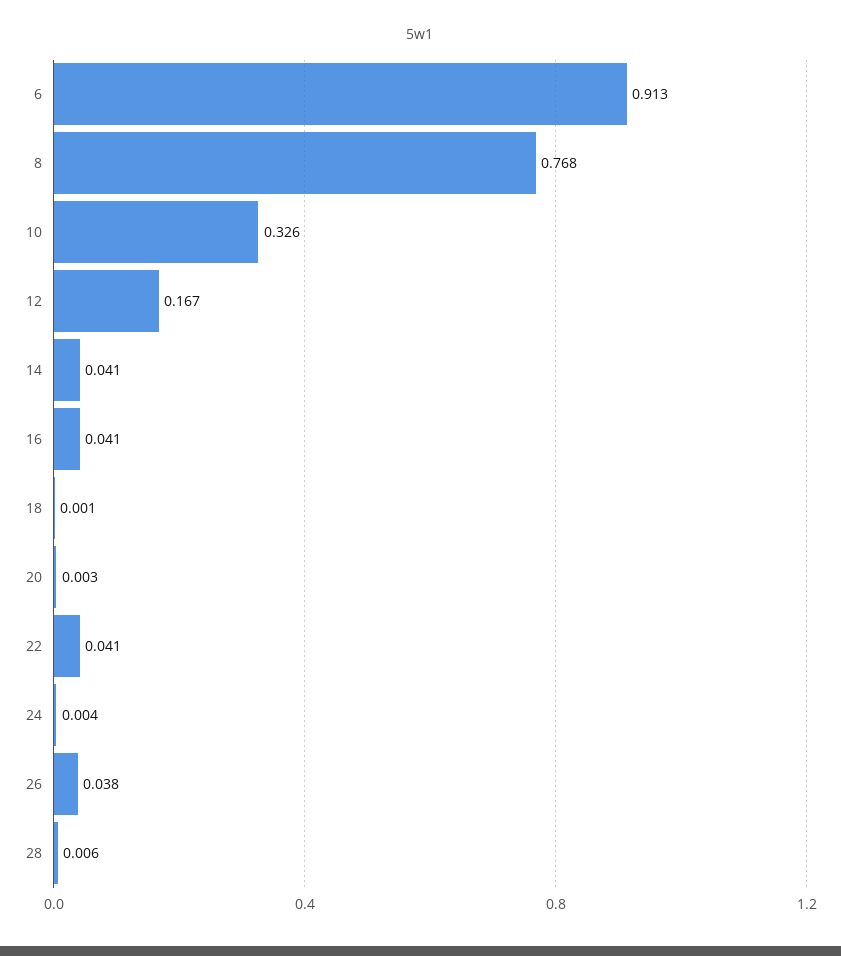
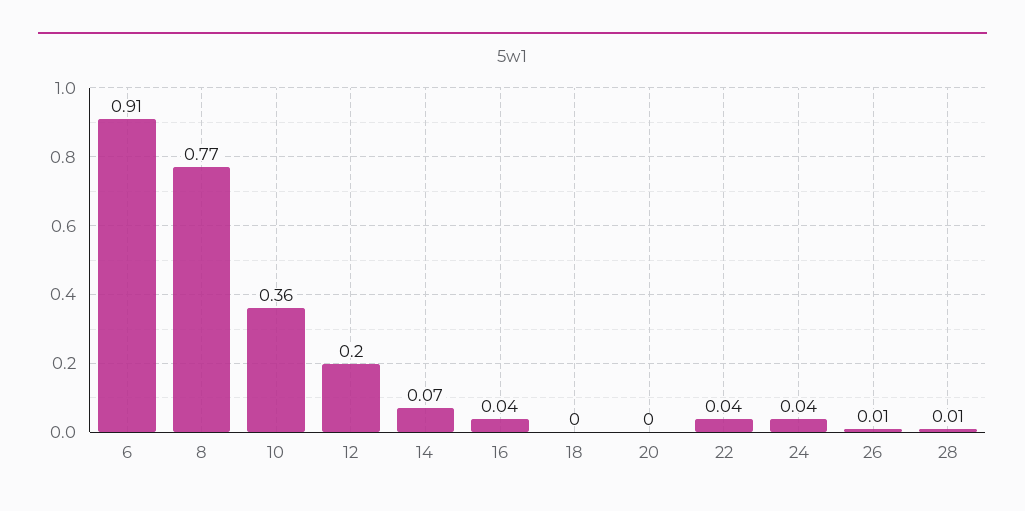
  {
    "6": 0.913,
    "8": 0.768,
-   "10": 0.326,
+   "10": 0.36,
-   "12": 0.167,
+   "12": 0.2,
-   "14": 0.041,
+   "14": 0.07,
    "16": 0.041,
    "18": 0.001,
    "20": 0.003,
    "22": 0.041,
-   "24": 0.004,
+   "24": 0.04,
-   "26": 0.038,
+   "26": 0.01,
    "28": 0.006
  }

